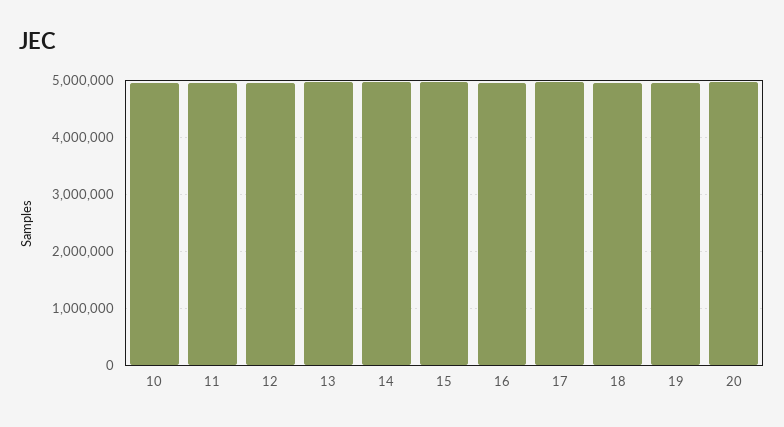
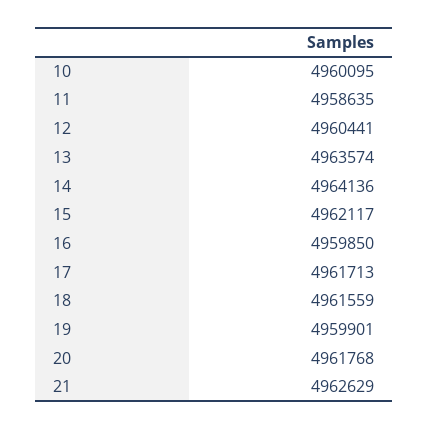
  {
    "10": 4960095,
    "11": 4958635,
    "12": 4960441,
    "13": 4963574,
    "14": 4964136,
    "15": 4962117,
    "16": 4959850,
    "17": 4961713,
    "18": 4961559,
    "19": 4959901,
-   "20": 4961768
+   "20": 4961768,
+   "21": 4962629
  }

